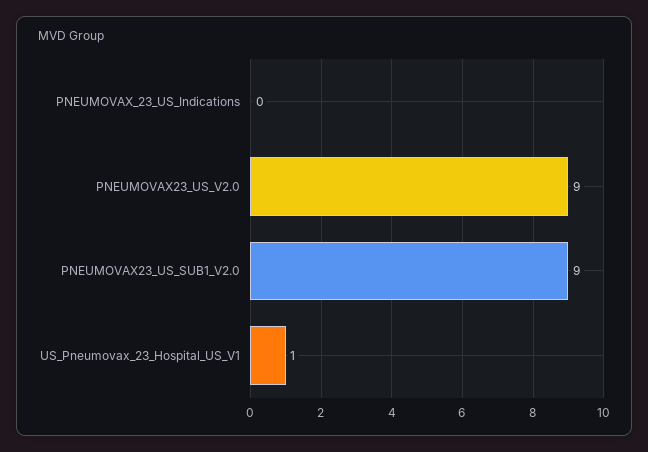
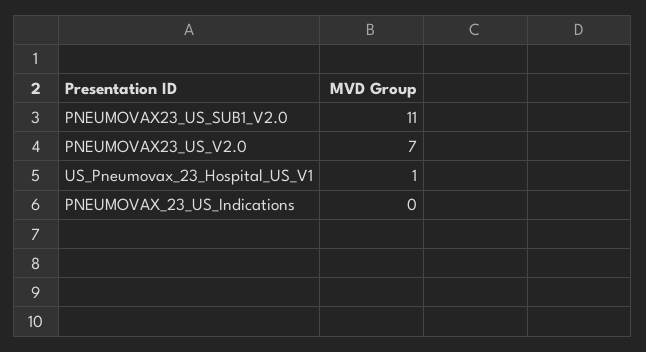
  {
    "PNEUMOVAX_23_US_Indications": 0,
-   "PNEUMOVAX23_US_V2.0": 9,
+   "PNEUMOVAX23_US_V2.0": 7,
-   "PNEUMOVAX23_US_SUB1_V2.0": 9,
+   "PNEUMOVAX23_US_SUB1_V2.0": 11,
    "US_Pneumovax_23_Hospital_US_V1": 1
  }

